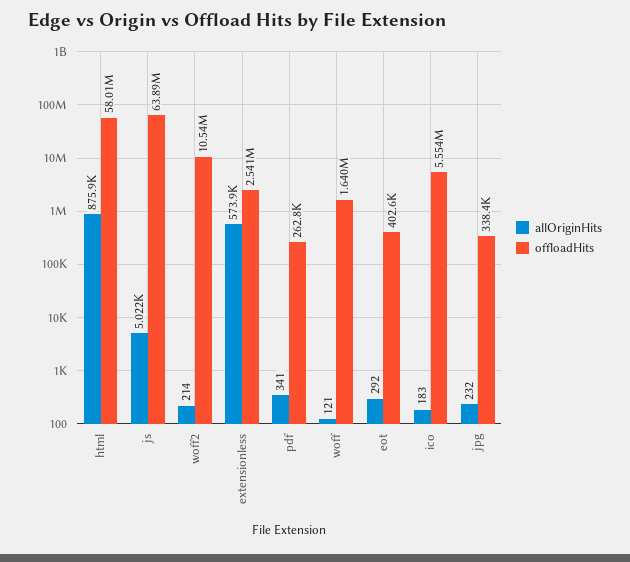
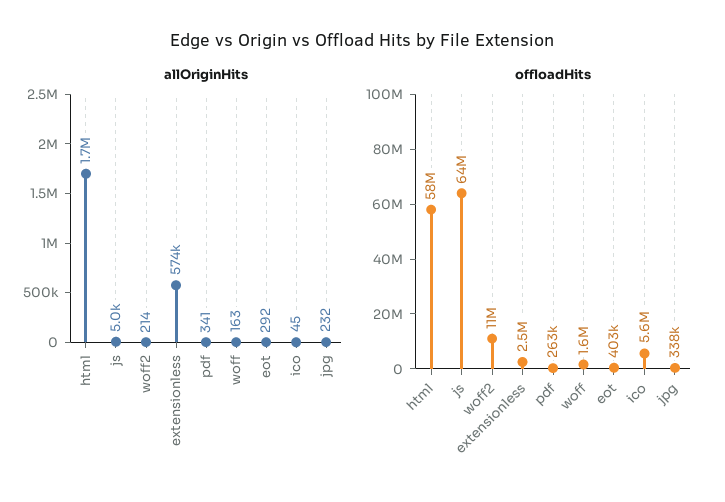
  {
    "allOriginHits": {
-     "html": 875900,
+     "html": 1700000,
      "js": 5022,
      "woff2": 214,
      "extensionless": 573900,
      "pdf": 341,
-     "woff": 121,
+     "woff": 163,
      "eot": 292,
-     "ico": 183,
+     "ico": 45,
      "jpg": 232
    },
    "offloadHits": {
      "html": 58010000,
      "js": 63890000,
      "woff2": 10540000,
      "extensionless": 2541000,
      "pdf": 262800,
      "woff": 1640000,
      "eot": 402600,
      "ico": 5554000,
      "jpg": 338400
    }
  }

